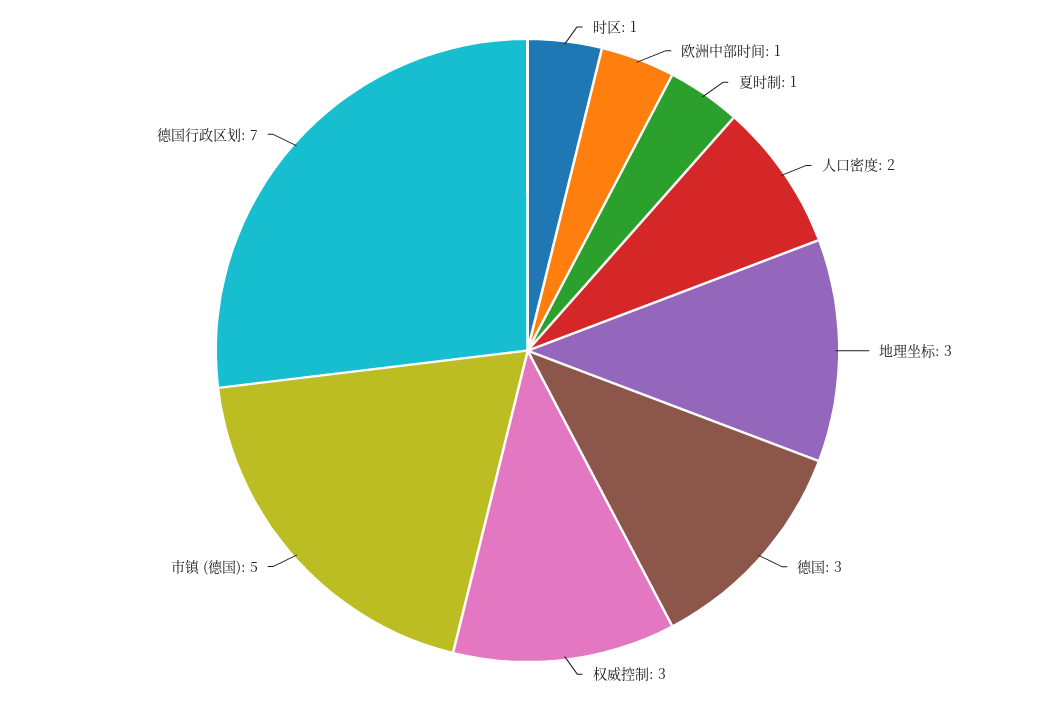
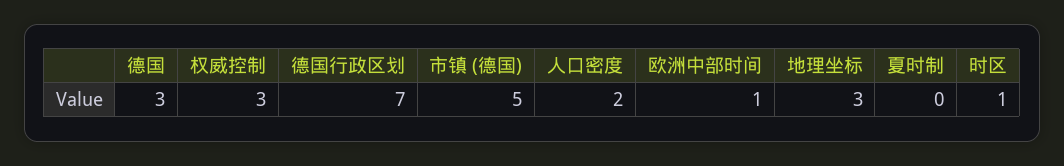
  {
    "时区": 1,
    "欧洲中部时间": 1,
-   "夏时制": 1,
+   "夏时制": 0,
    "人口密度": 2,
    "地理坐标": 3,
    "德国": 3,
    "权威控制": 3,
    "市镇 (德国)": 5,
    "德国行政区划": 7
  }

